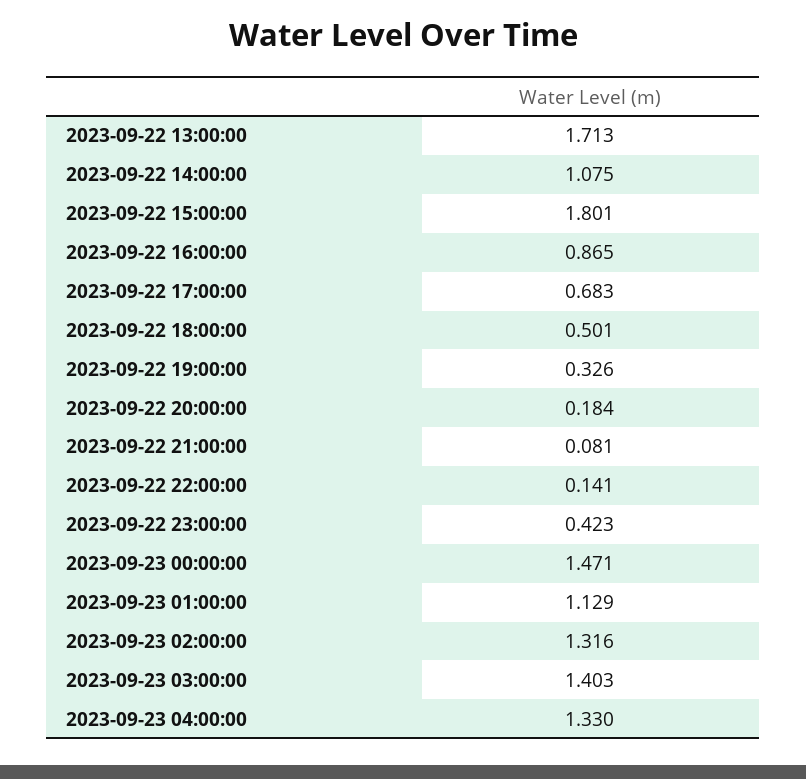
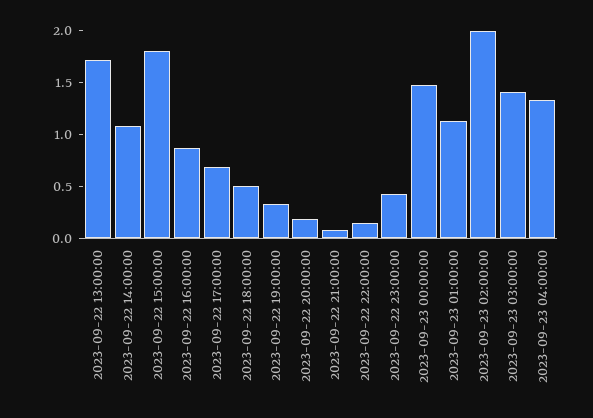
  {
    "2023-09-22 13:00:00": 1.713,
    "2023-09-22 14:00:00": 1.075,
    "2023-09-22 15:00:00": 1.801,
    "2023-09-22 16:00:00": 0.865,
    "2023-09-22 17:00:00": 0.683,
    "2023-09-22 18:00:00": 0.501,
    "2023-09-22 19:00:00": 0.326,
    "2023-09-22 20:00:00": 0.184,
    "2023-09-22 21:00:00": 0.081,
    "2023-09-22 22:00:00": 0.141,
    "2023-09-22 23:00:00": 0.423,
    "2023-09-23 00:00:00": 1.471,
    "2023-09-23 01:00:00": 1.129,
-   "2023-09-23 02:00:00": 1.316,
+   "2023-09-23 02:00:00": 2,
    "2023-09-23 03:00:00": 1.403,
    "2023-09-23 04:00:00": 1.33
  }

